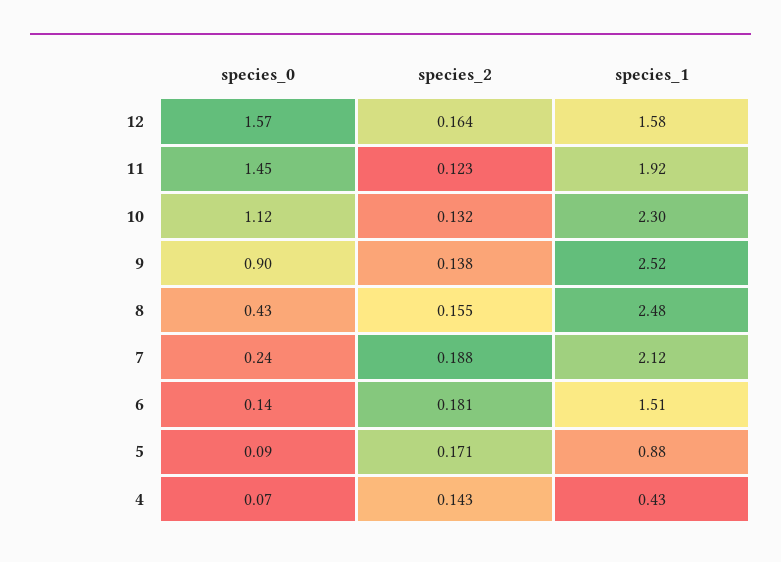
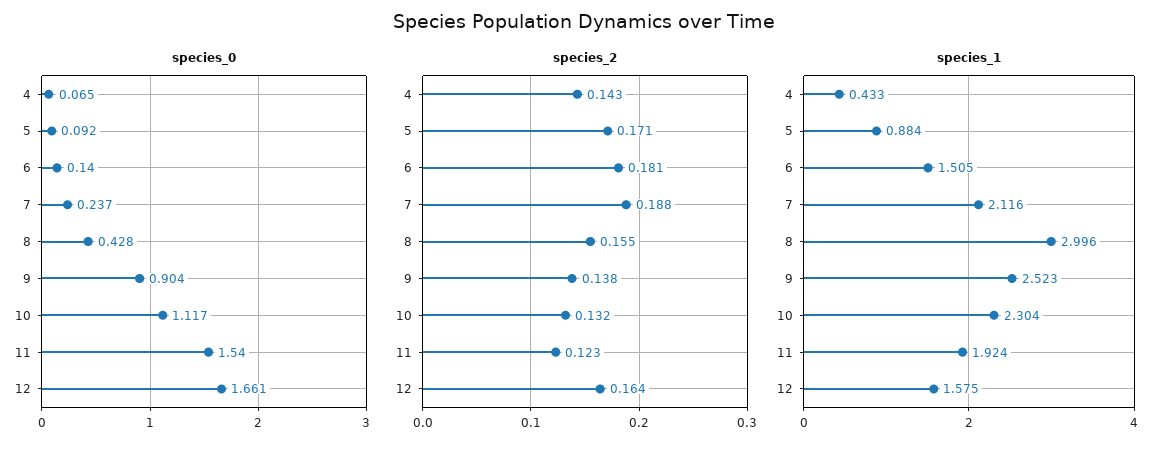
  {
    "species_0": {
-     "12": 1.57,
+     "12": 1.661,
-     "11": 1.45,
+     "11": 1.54,
      "10": 1.117,
      "9": 0.904,
      "8": 0.428,
      "7": 0.237,
      "6": 0.14,
      "5": 0.092,
      "4": 0.065
    },
    "species_2": {
      "12": 0.164,
      "11": 0.123,
      "10": 0.132,
      "9": 0.138,
      "8": 0.155,
      "7": 0.188,
      "6": 0.181,
      "5": 0.171,
      "4": 0.143
    },
    "species_1": {
      "12": 1.575,
      "11": 1.924,
      "10": 2.304,
      "9": 2.523,
-     "8": 2.48,
+     "8": 2.996,
      "7": 2.116,
      "6": 1.505,
      "5": 0.884,
      "4": 0.433
    }
  }

